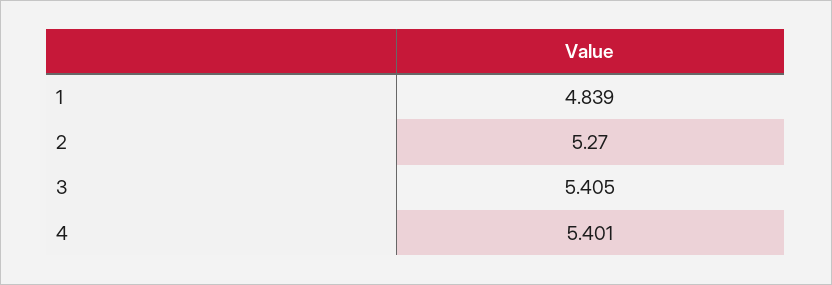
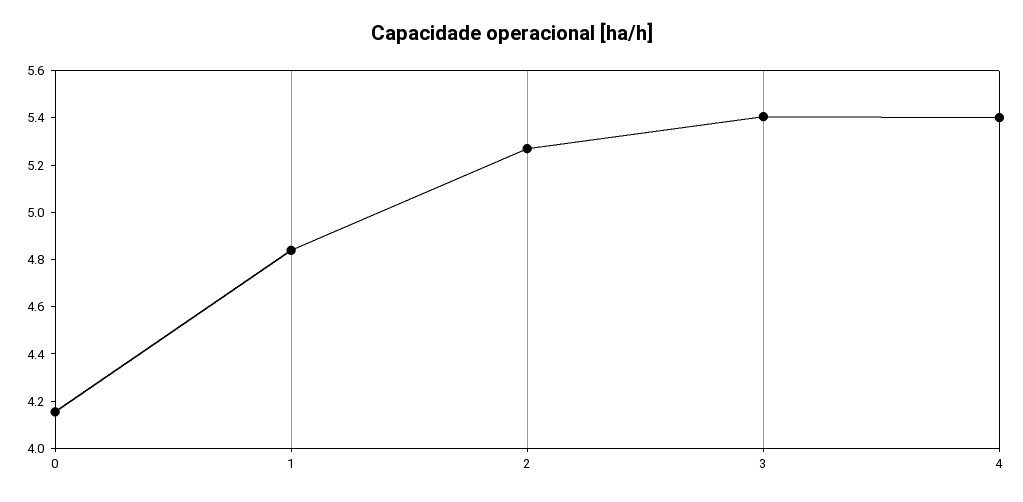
  {
    "1": 4.839,
    "2": 5.27,
    "3": 5.405,
-   "4": 5.401
+   "4": 5.401,
+   "0": 4.15
  }

